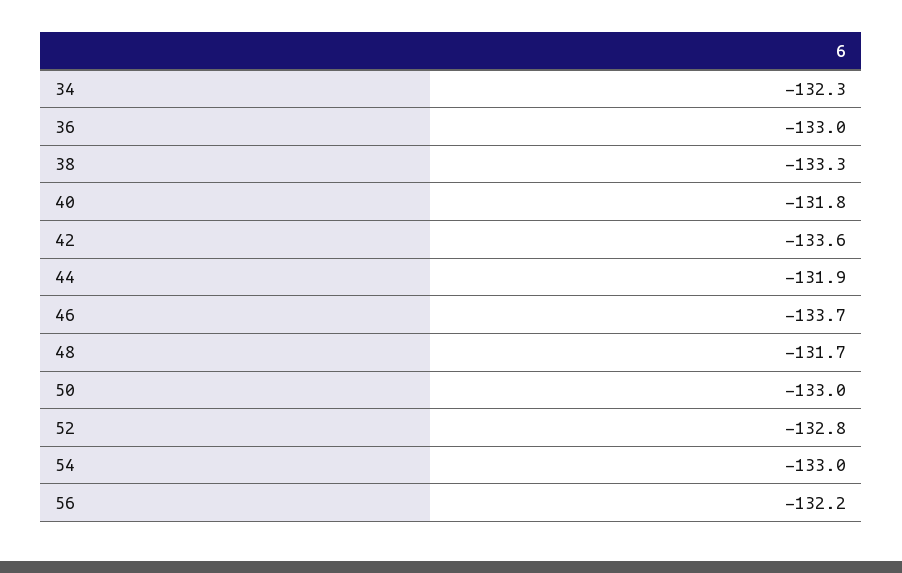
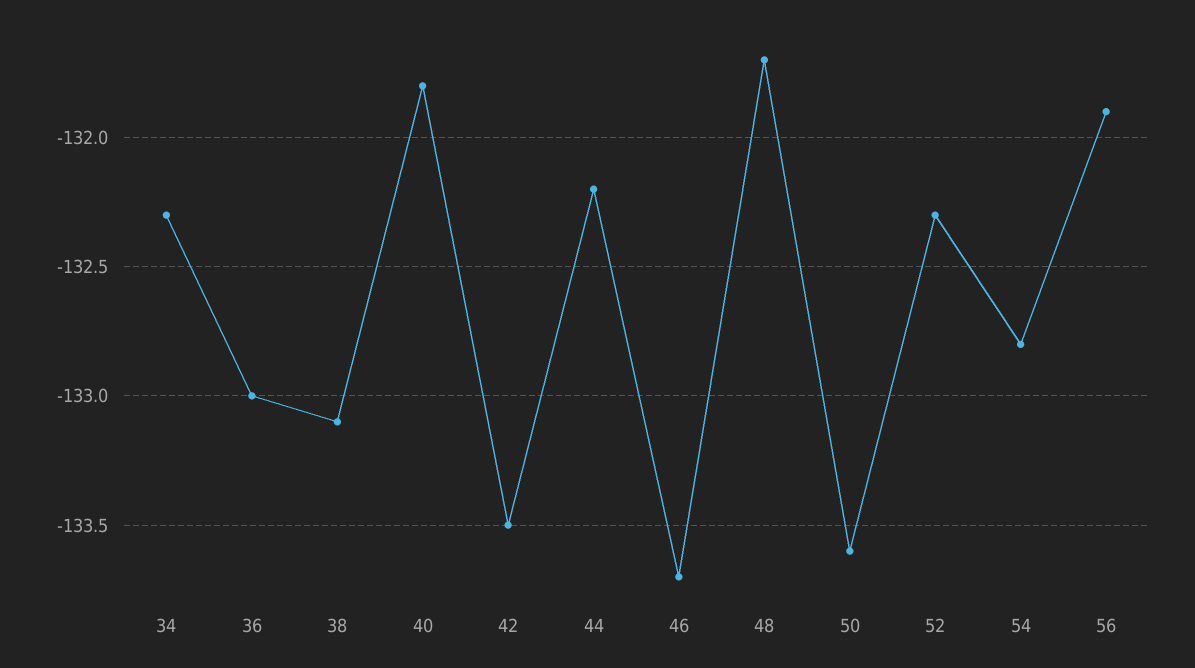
  {
    "34": -132.3,
    "36": -133,
-   "38": -133.3,
+   "38": -133.1,
    "40": -131.8,
-   "42": -133.6,
+   "42": -133.5,
-   "44": -131.9,
+   "44": -132.2,
    "46": -133.7,
    "48": -131.7,
-   "50": -133,
+   "50": -133.6,
-   "52": -132.8,
+   "52": -132.3,
-   "54": -133,
+   "54": -132.8,
-   "56": -132.2
+   "56": -131.9
  }

